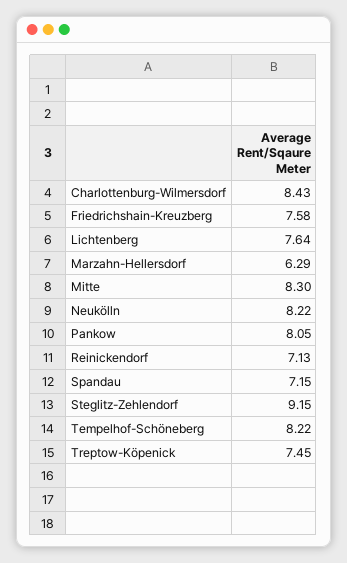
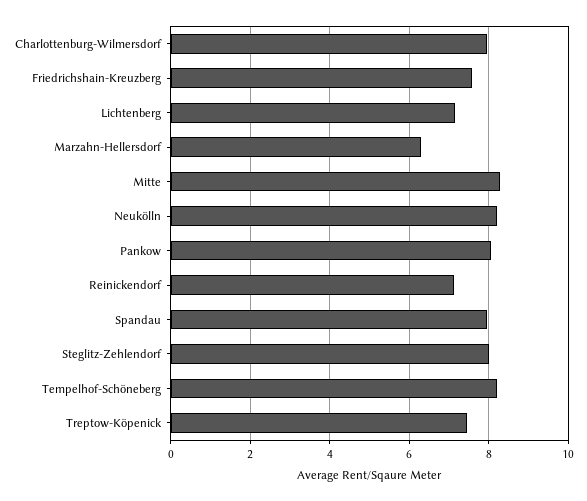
  {
-   "Charlottenburg-Wilmersdorf": 8.43,
+   "Charlottenburg-Wilmersdorf": 8,
    "Friedrichshain-Kreuzberg": 7.58,
-   "Lichtenberg": 7.64,
+   "Lichtenberg": 7.2,
    "Marzahn-Hellersdorf": 6.29,
    "Mitte": 8.3,
    "Neukölln": 8.22,
    "Pankow": 8.05,
    "Reinickendorf": 7.13,
-   "Spandau": 7.15,
+   "Spandau": 8,
-   "Steglitz-Zehlendorf": 9.15,
+   "Steglitz-Zehlendorf": 8,
    "Tempelhof-Schöneberg": 8.22,
    "Treptow-Köpenick": 7.45
  }

